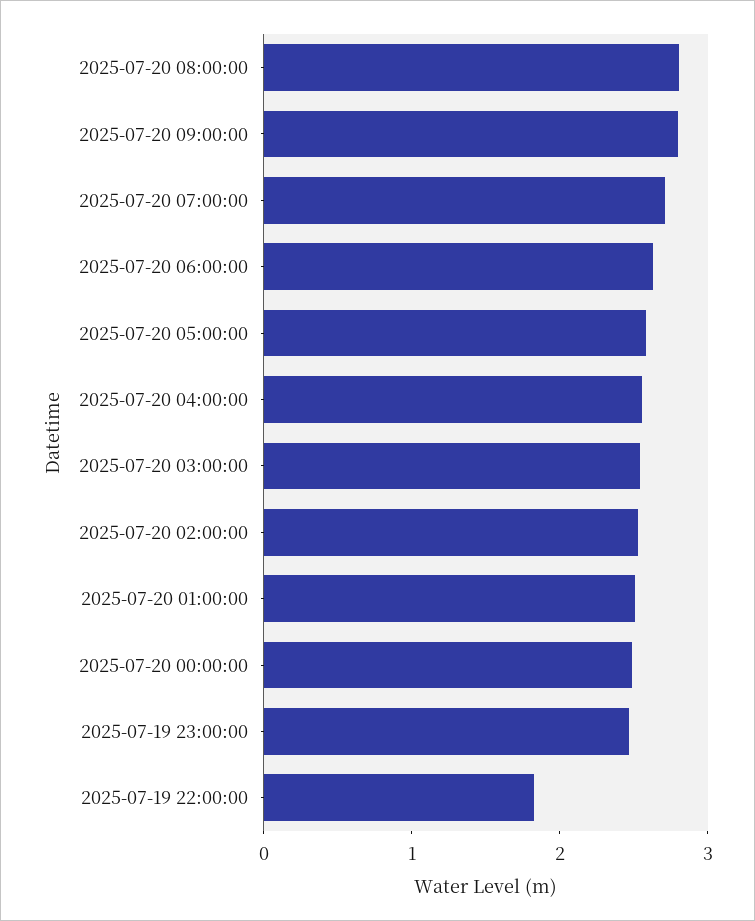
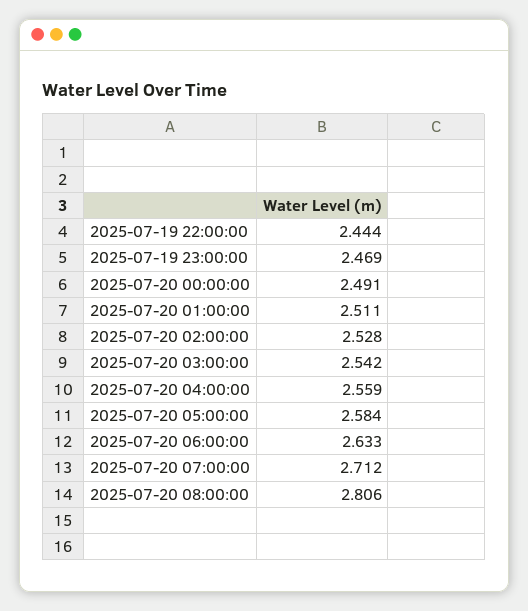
  {
    "2025-07-20 08:00:00": 2.806,
-   "2025-07-20 09:00:00": 2.8,
    "2025-07-20 07:00:00": 2.712,
    "2025-07-20 06:00:00": 2.633,
    "2025-07-20 05:00:00": 2.584,
    "2025-07-20 04:00:00": 2.559,
    "2025-07-20 03:00:00": 2.542,
    "2025-07-20 02:00:00": 2.528,
    "2025-07-20 01:00:00": 2.511,
    "2025-07-20 00:00:00": 2.491,
    "2025-07-19 23:00:00": 2.469,
-   "2025-07-19 22:00:00": 1.8
+   "2025-07-19 22:00:00": 2.444
  }

